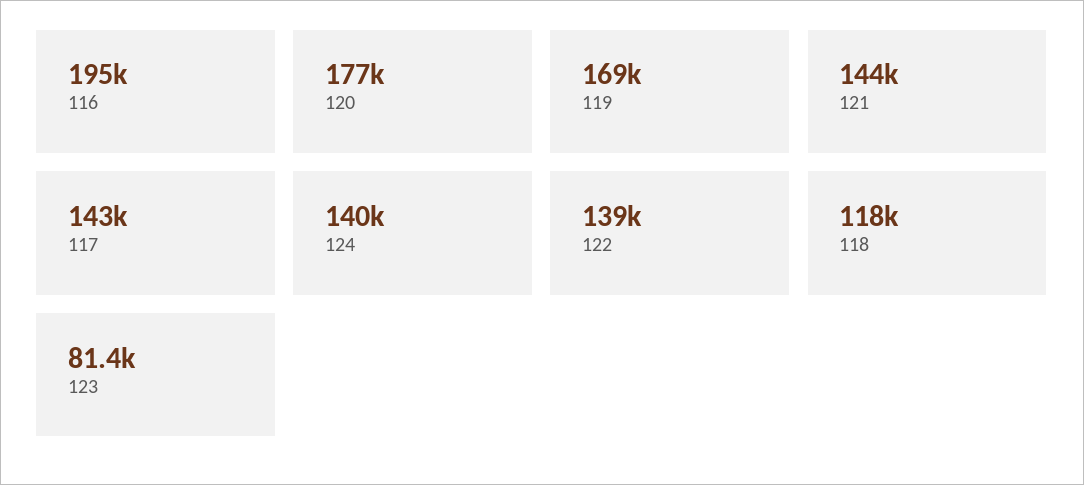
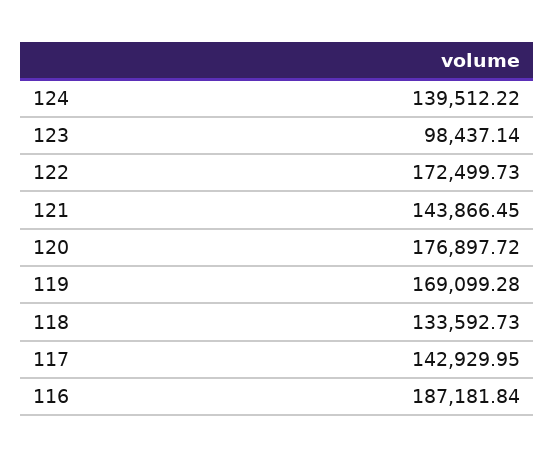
  {
-   "116": 195000,
+   "116": 187181.84,
    "120": 176897.72,
    "119": 169099.28,
    "121": 143866.45,
    "117": 142929.95,
    "124": 139512.22,
-   "122": 139000,
+   "122": 172499.73,
-   "118": 118000,
+   "118": 133592.73,
-   "123": 81400
+   "123": 98437.14
  }

